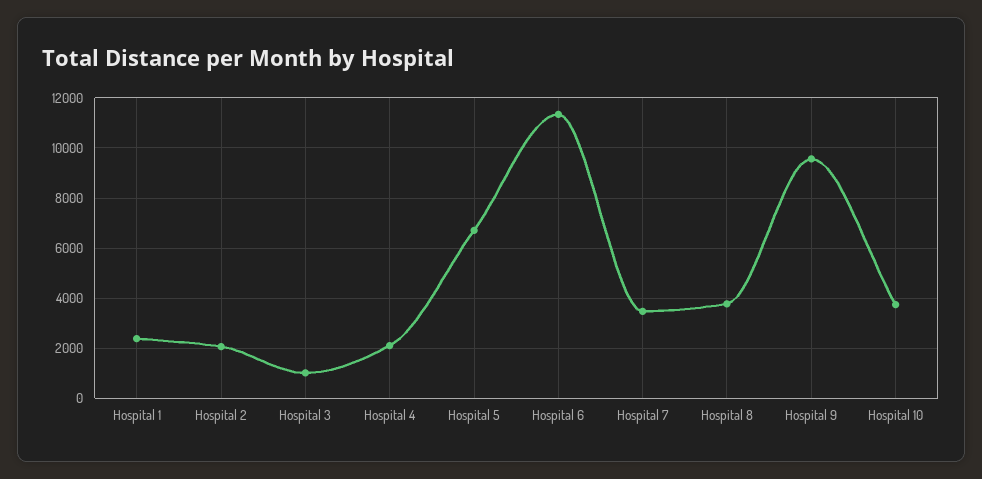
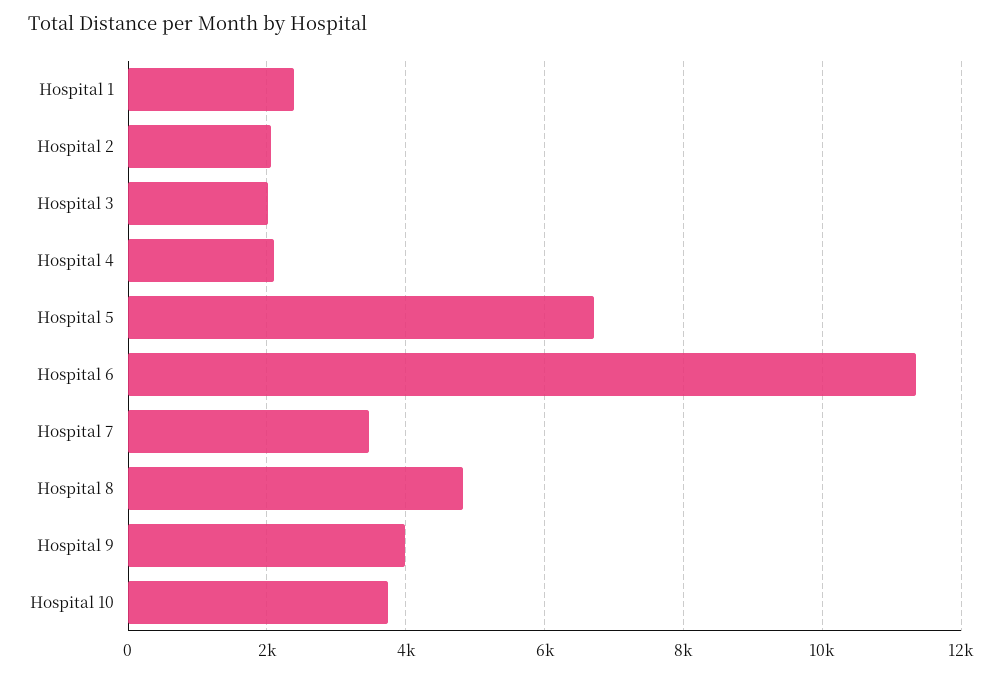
  {
    "Hospital 1": 2400,
    "Hospital 2": 2000,
-   "Hospital 3": 1000,
+   "Hospital 3": 2000,
    "Hospital 4": 2200,
    "Hospital 5": 6800,
    "Hospital 6": 11400,
    "Hospital 7": 3400,
-   "Hospital 8": 3750,
+   "Hospital 8": 4800,
-   "Hospital 9": 9500,
+   "Hospital 9": 4000,
    "Hospital 10": 3800
  }

